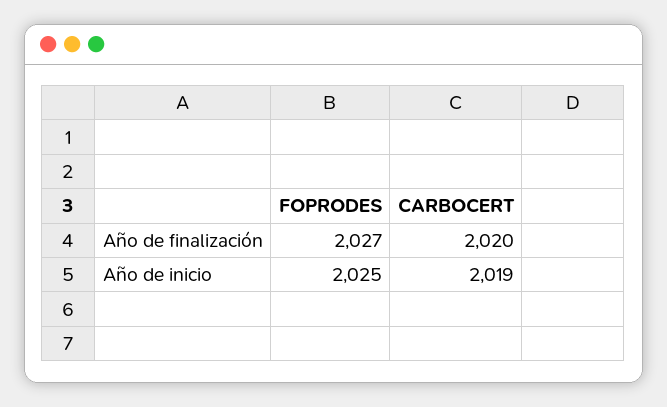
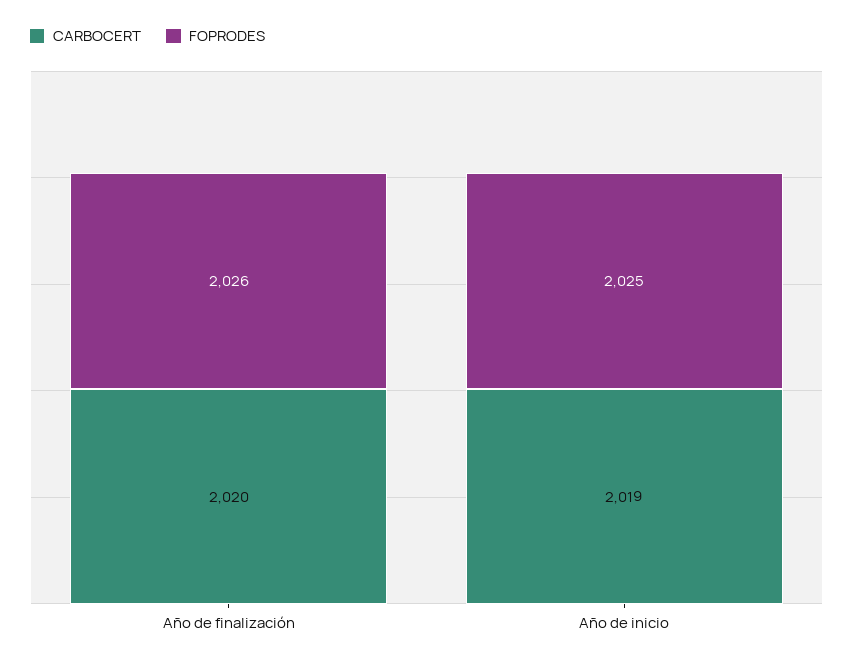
  {
    "FOPRODES": {
-     "Año de finalización": 2027,
+     "Año de finalización": 2026,
      "Año de inicio": 2025
    },
    "CARBOCERT": {
      "Año de finalización": 2020,
      "Año de inicio": 2019
    }
  }

